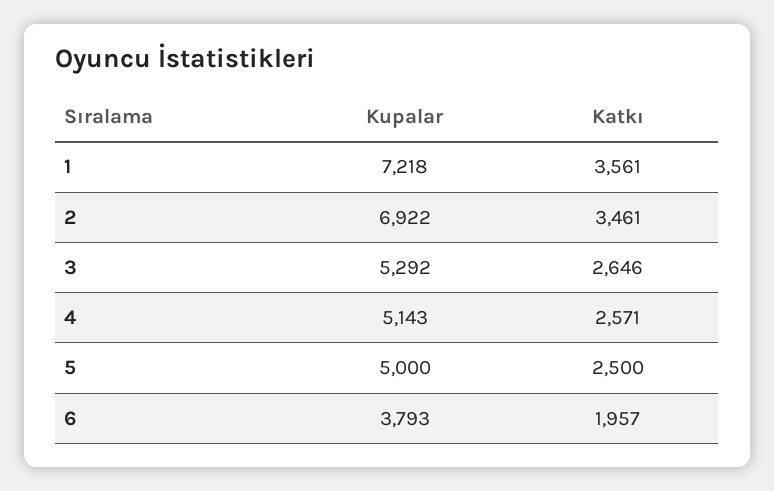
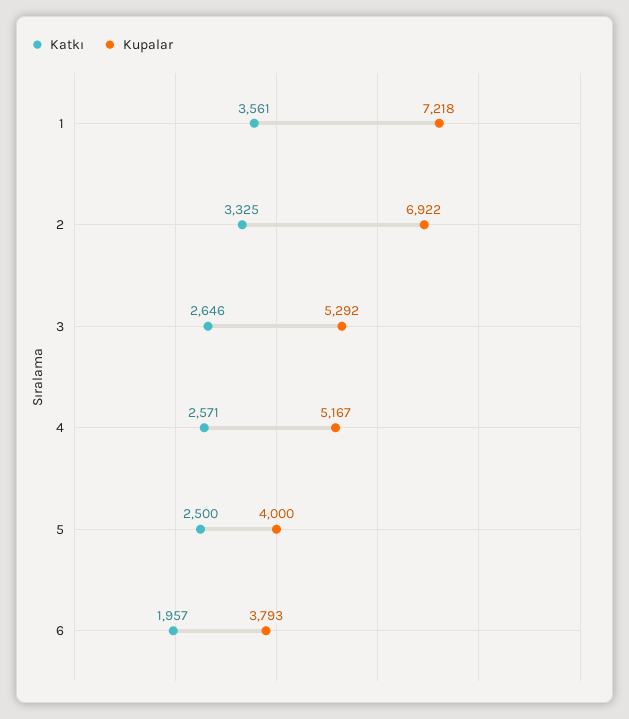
  {
    "Kupalar": {
      "1": 7218,
      "2": 6922,
      "3": 5292,
-     "4": 5143,
+     "4": 5167,
-     "5": 5000,
+     "5": 4000,
      "6": 3793
    },
    "Katkı": {
      "1": 3561,
-     "2": 3461,
+     "2": 3325,
      "3": 2646,
      "4": 2571,
      "5": 2500,
      "6": 1957
    }
  }

